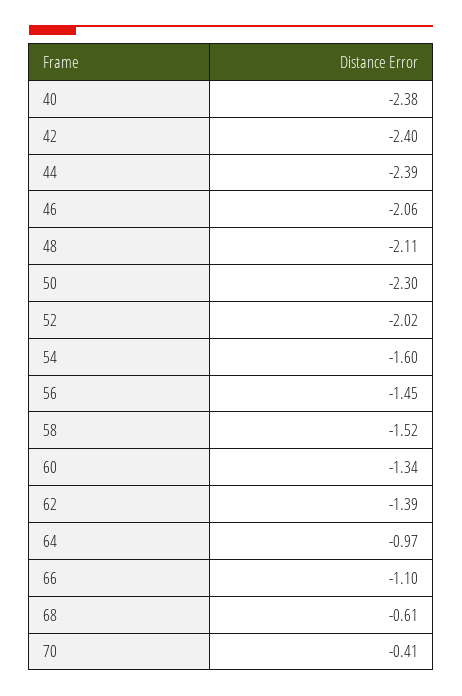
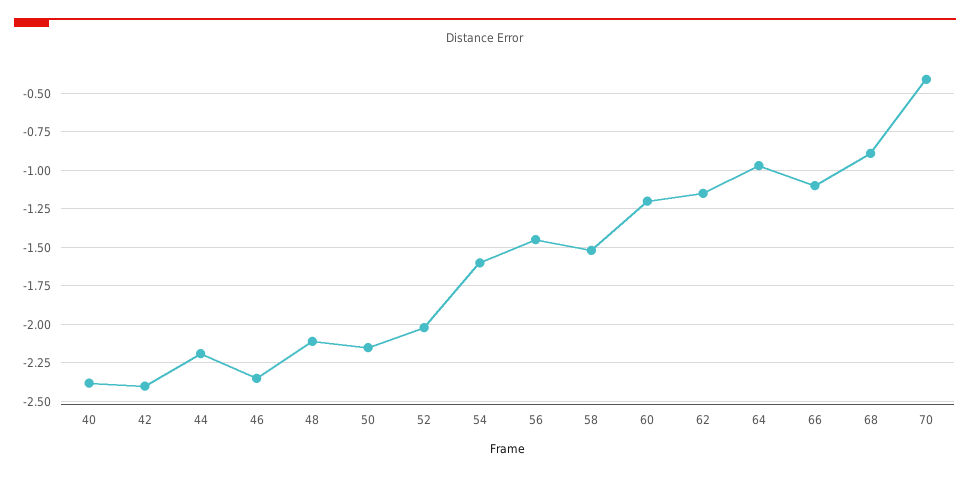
  {
    "40": -2.38,
    "42": -2.4,
-   "44": -2.39,
+   "44": -2.2,
-   "46": -2.06,
+   "46": -2.35,
    "48": -2.11,
-   "50": -2.3,
+   "50": -2.15,
    "52": -2.02,
    "54": -1.6,
    "56": -1.45,
    "58": -1.52,
-   "60": -1.34,
+   "60": -1.2,
-   "62": -1.39,
+   "62": -1.15,
    "64": -0.97,
    "66": -1.1,
-   "68": -0.61,
+   "68": -0.9,
    "70": -0.41
  }

